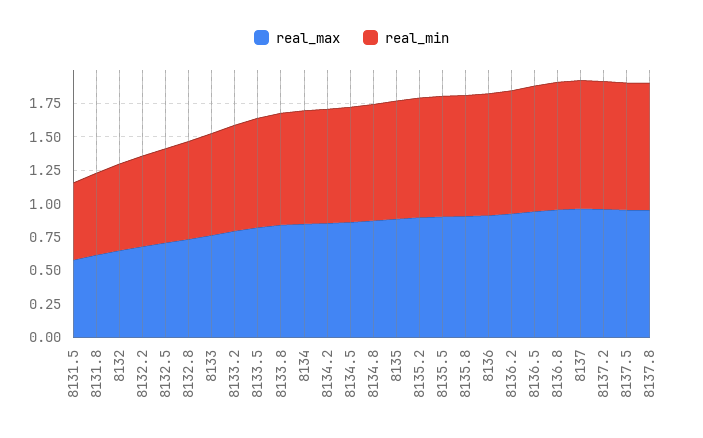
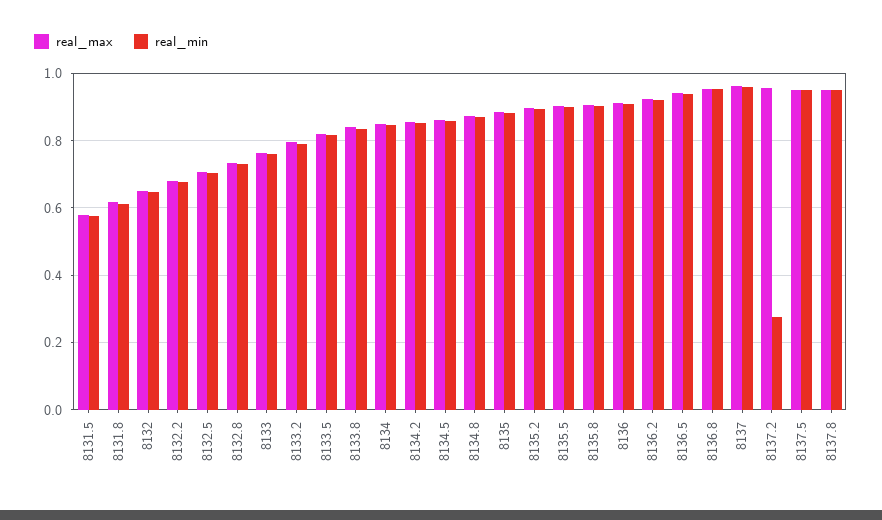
  {
    "real_max": {
      "8131.5": 0.58,
      "8131.8": 0.62,
      "8132": 0.66,
      "8132.2": 0.68,
      "8132.5": 0.7,
      "8132.8": 0.74,
      "8133": 0.76,
      "8133.2": 0.8,
      "8133.5": 0.82,
      "8133.8": 0.84,
      "8134": 0.84,
      "8134.2": 0.86,
      "8134.5": 0.86,
      "8134.8": 0.88,
      "8135": 0.88,
      "8135.2": 0.9,
      "8135.5": 0.9,
      "8135.8": 0.9,
      "8136": 0.92,
      "8136.2": 0.92,
      "8136.5": 0.94,
      "8136.8": 0.96,
      "8137": 0.96,
      "8137.2": 0.96,
      "8137.5": 0.96,
      "8137.8": 0.96
    },
    "real_min": {
      "8131.5": 0.58,
      "8131.8": 0.62,
      "8132": 0.64,
      "8132.2": 0.68,
      "8132.5": 0.7,
      "8132.8": 0.74,
      "8133": 0.76,
      "8133.2": 0.8,
      "8133.5": 0.82,
      "8133.8": 0.84,
      "8134": 0.84,
      "8134.2": 0.86,
      "8134.5": 0.86,
      "8134.8": 0.86,
      "8135": 0.88,
      "8135.2": 0.9,
      "8135.5": 0.9,
      "8135.8": 0.9,
      "8136": 0.9,
      "8136.2": 0.92,
      "8136.5": 0.94,
      "8136.8": 0.96,
      "8137": 0.96,
-     "8137.2": 1,
+     "8137.2": 0.28,
      "8137.5": 0.94,
      "8137.8": 0.94
    }
  }

